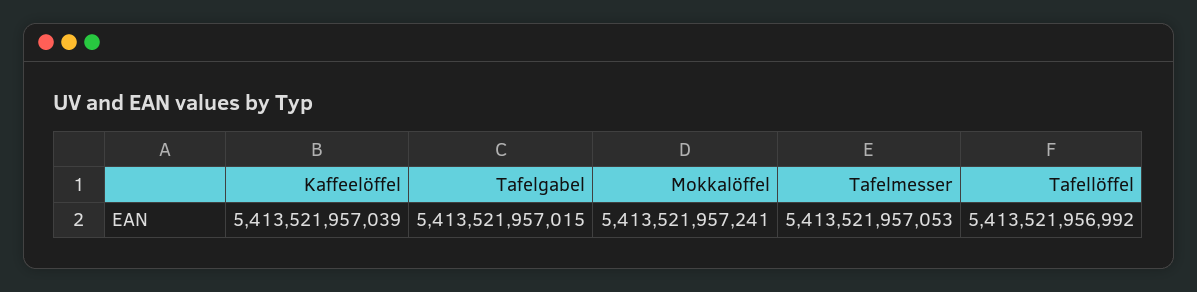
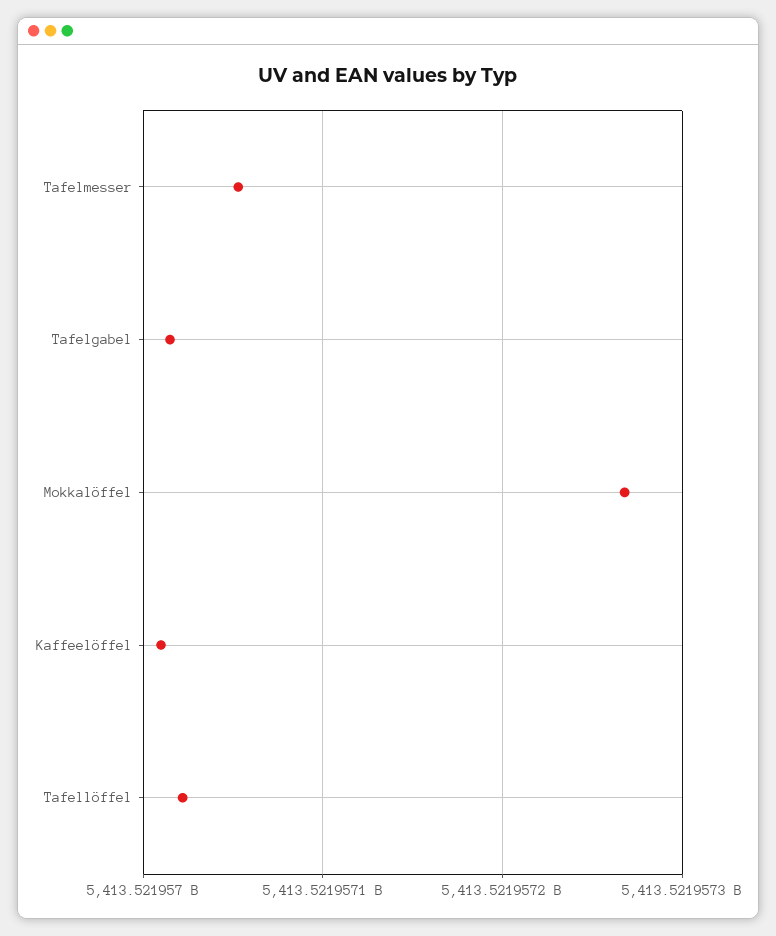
  {
-   "Kaffeelöffel": 5413521957039,
+   "Kaffeelöffel": 5413521957010,
    "Tafelgabel": 5413521957015,
-   "Mokkalöffel": 5413521957241,
+   "Mokkalöffel": 5413521957270,
    "Tafelmesser": 5413521957053,
-   "Tafellöffel": 5413521956992
+   "Tafellöffel": 5413521957020
  }

